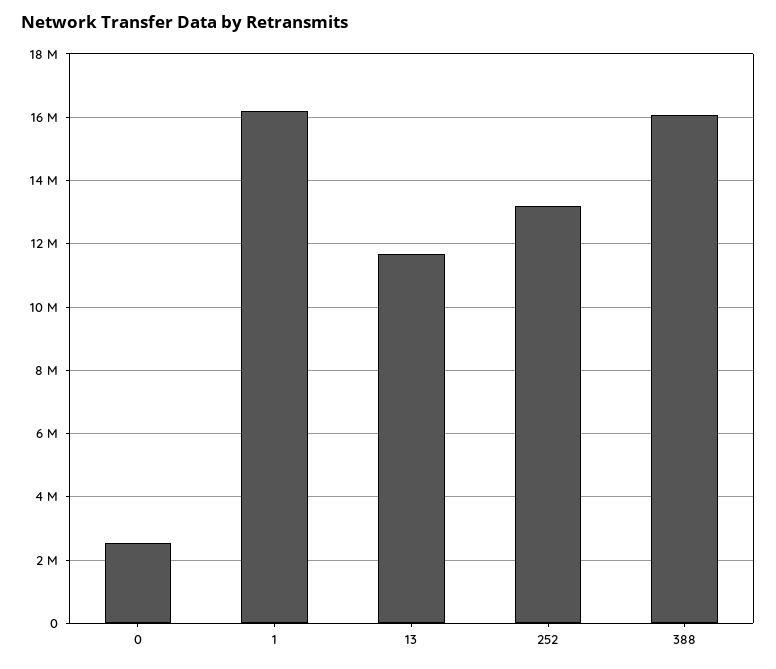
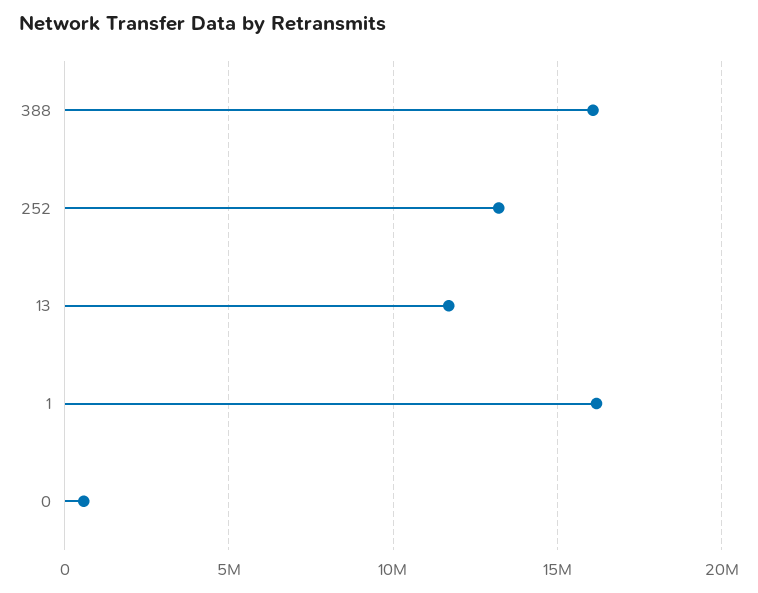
  {
-   "0": 2600000,
+   "0": 500000,
    "1": 16200000,
    "13": 11600000,
    "252": 13200000,
    "388": 16000000
  }

